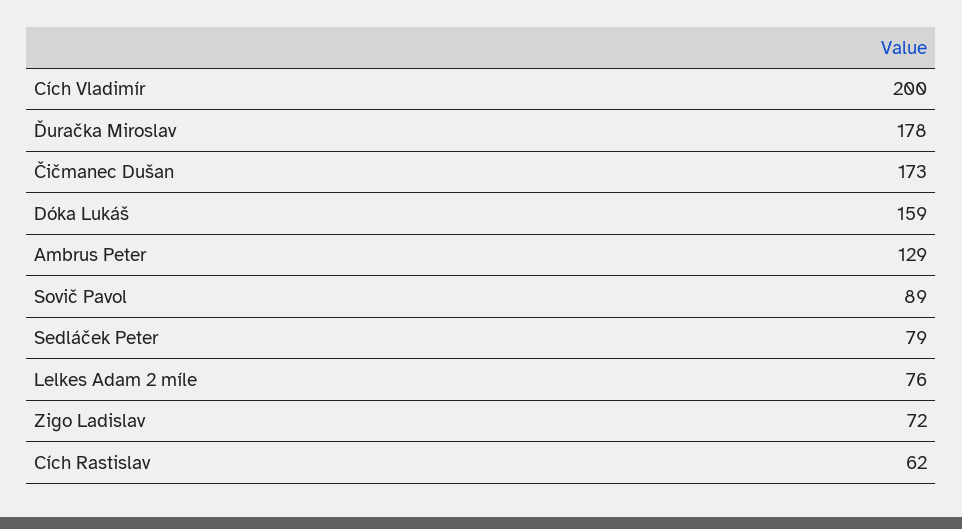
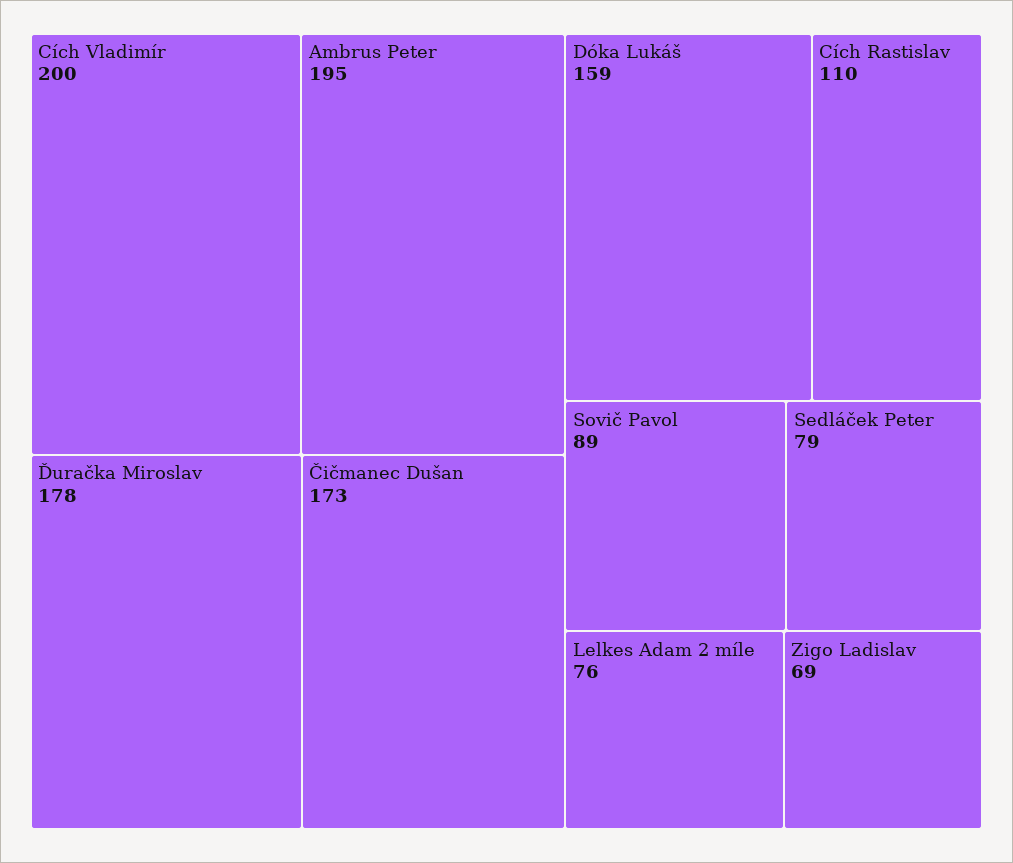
  {
    "Cích Vladimír": 200,
    "Ďuračka Miroslav": 178,
    "Čičmanec Dušan": 173,
    "Dóka Lukáš": 159,
-   "Ambrus Peter": 129,
+   "Ambrus Peter": 195,
    "Sovič Pavol": 89,
    "Sedláček Peter": 79,
    "Lelkes Adam 2 míle": 76,
-   "Zigo Ladislav": 72,
+   "Zigo Ladislav": 69,
-   "Cích Rastislav": 62
+   "Cích Rastislav": 110
  }

